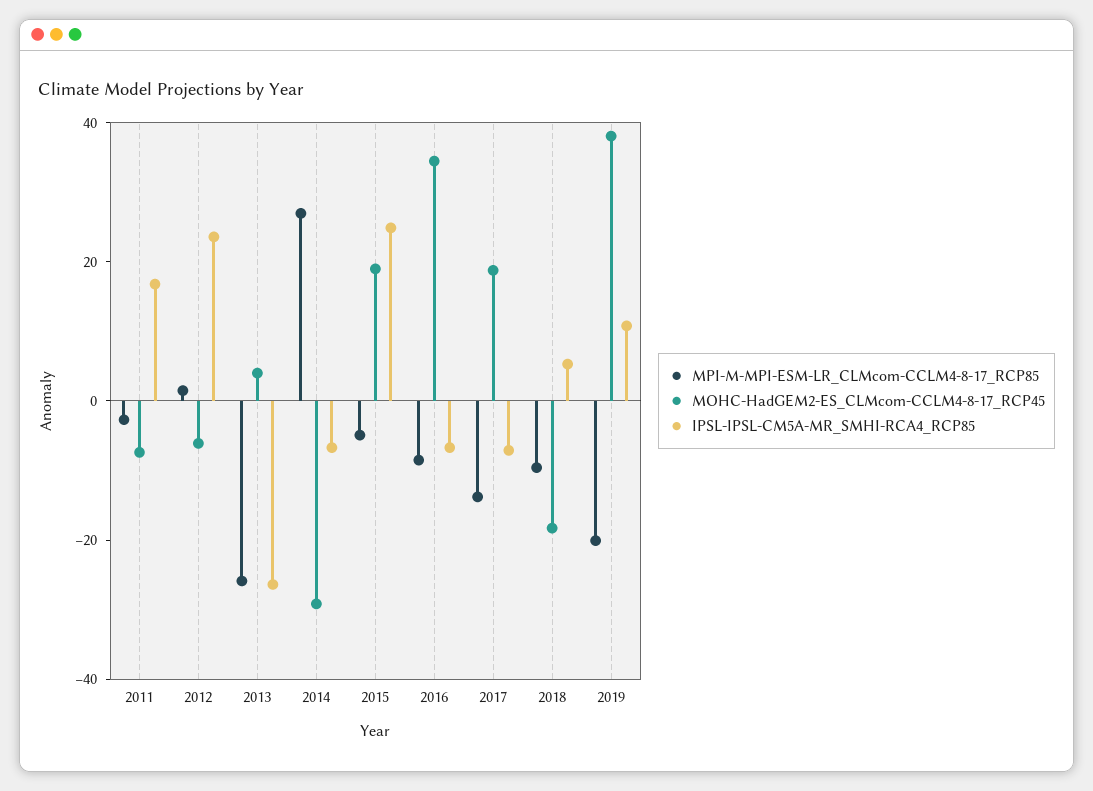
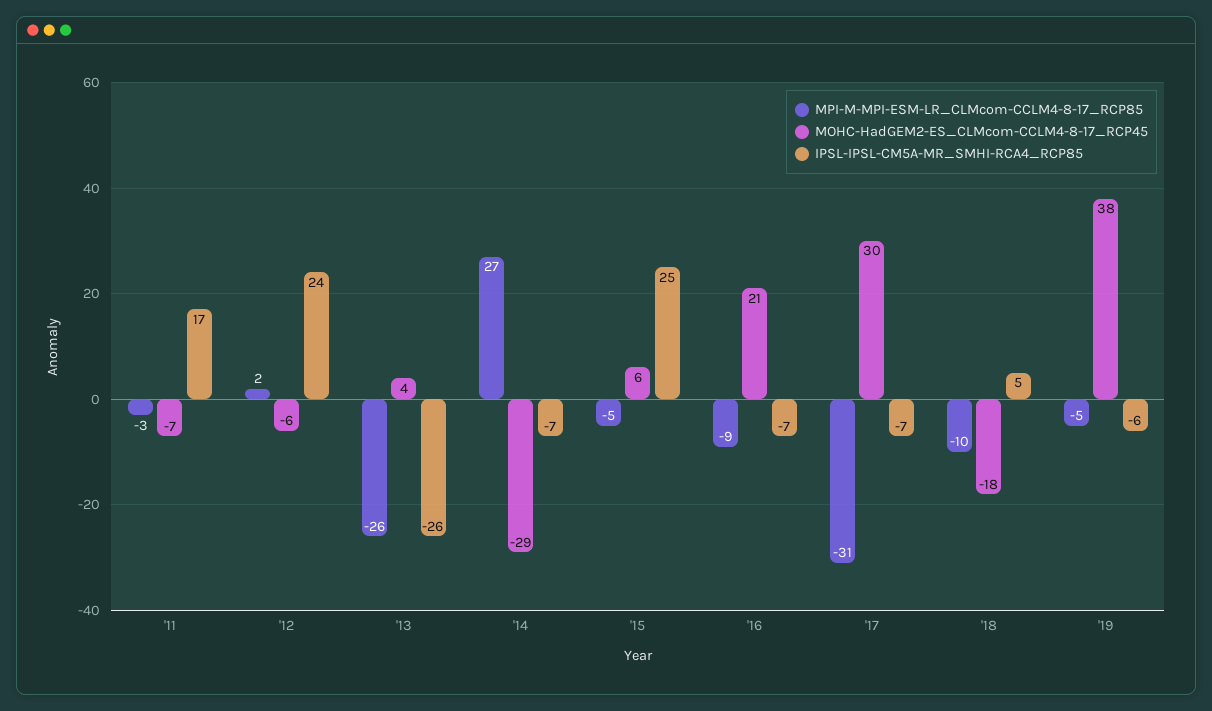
  {
    "MPI-M-MPI-ESM-LR_CLMcom-CCLM4-8-17_RCP85": {
      "2011": -3,
      "2012": 2,
      "2013": -26,
      "2014": 27,
      "2015": -5,
      "2016": -9,
-     "2017": -15,
+     "2017": -31,
      "2018": -10,
-     "2019": -20
+     "2019": -5
    },
    "MOHC-HadGEM2-ES_CLMcom-CCLM4-8-17_RCP45": {
      "2011": -7,
      "2012": -6,
      "2013": 4,
      "2014": -29,
-     "2015": 20,
+     "2015": 6,
-     "2016": 35,
+     "2016": 21,
-     "2017": 20,
+     "2017": 30,
      "2018": -18,
      "2019": 38
    },
    "IPSL-IPSL-CM5A-MR_SMHI-RCA4_RCP85": {
      "2011": 17,
      "2012": 24,
      "2013": -26,
      "2014": -7,
      "2015": 25,
      "2016": -7,
      "2017": -7,
      "2018": 5,
-     "2019": 10
+     "2019": -6
    }
  }

